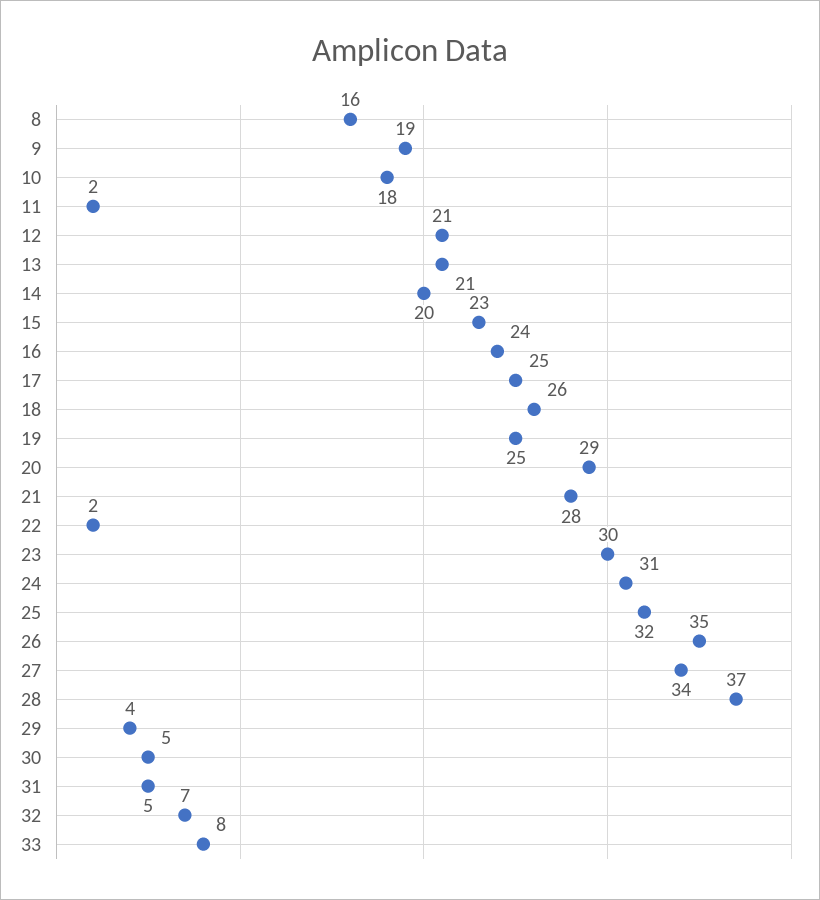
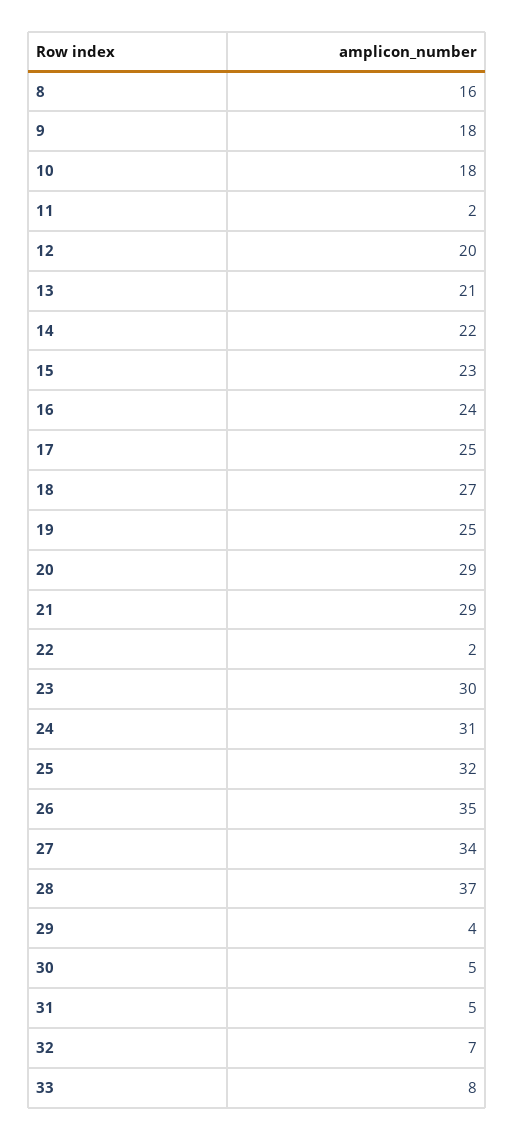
  {
    "8": 16,
-   "9": 19,
+   "9": 18,
    "10": 18,
    "11": 2,
-   "12": 21,
+   "12": 20,
    "13": 21,
-   "14": 20,
+   "14": 22,
    "15": 23,
    "16": 24,
    "17": 25,
-   "18": 26,
+   "18": 27,
    "19": 25,
    "20": 29,
-   "21": 28,
+   "21": 29,
    "22": 2,
    "23": 30,
    "24": 31,
    "25": 32,
    "26": 35,
    "27": 34,
    "28": 37,
    "29": 4,
    "30": 5,
    "31": 5,
    "32": 7,
    "33": 8
  }

